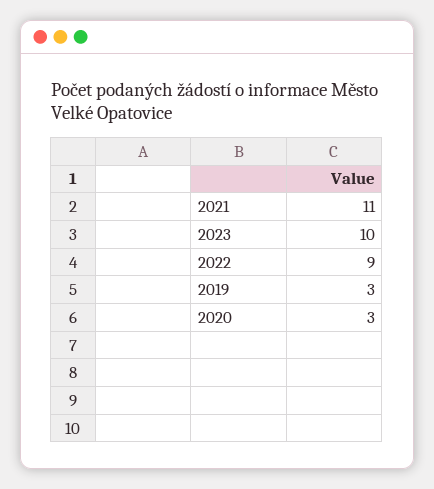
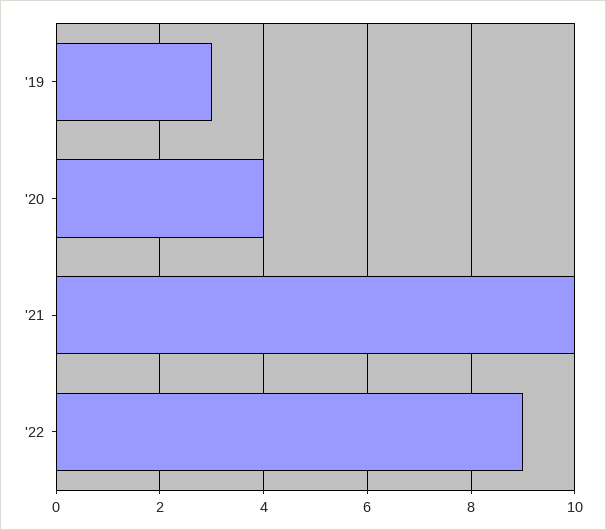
  {
-   "2021": 11,
+   "2021": 10,
-   "2023": 10,
    "2022": 9,
    "2019": 3,
-   "2020": 3
+   "2020": 4
  }

